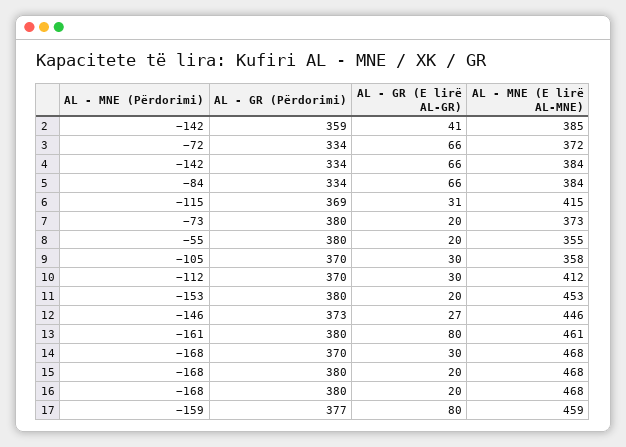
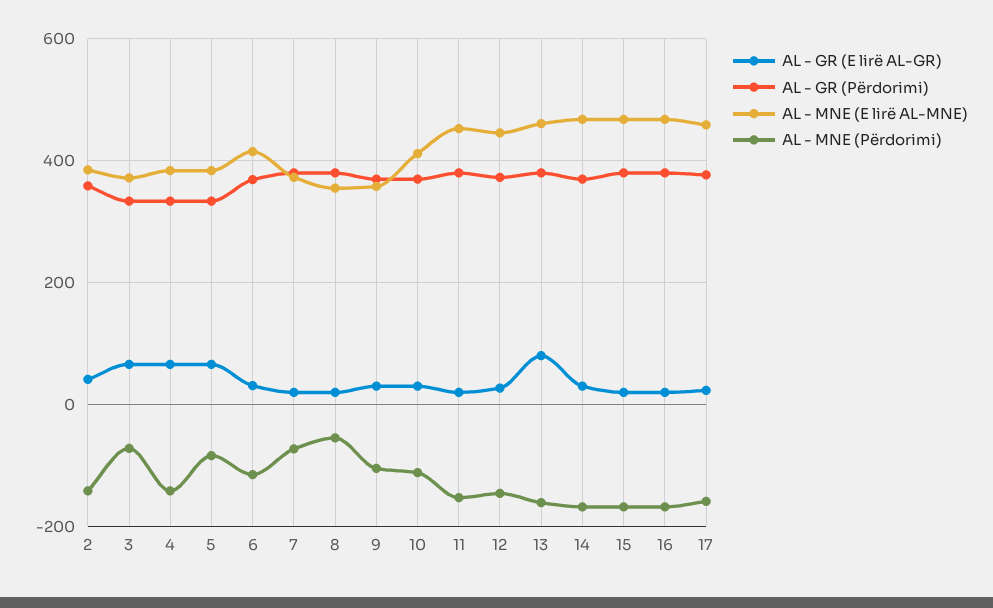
  {
    "AL - MNE (Përdorimi)": {
      "2": -142,
      "3": -72,
      "4": -142,
      "5": -84,
      "6": -115,
      "7": -73,
      "8": -55,
      "9": -105,
      "10": -112,
      "11": -153,
      "12": -146,
      "13": -161,
      "14": -168,
      "15": -168,
      "16": -168,
      "17": -159
    },
    "AL - GR (Përdorimi)": {
      "2": 359,
      "3": 334,
      "4": 334,
      "5": 334,
      "6": 369,
      "7": 380,
      "8": 380,
      "9": 370,
      "10": 370,
      "11": 380,
      "12": 373,
      "13": 380,
      "14": 370,
      "15": 380,
      "16": 380,
      "17": 377
    },
    "AL - GR (E lirë AL-GR)": {
      "2": 41,
      "3": 66,
      "4": 66,
      "5": 66,
      "6": 31,
      "7": 20,
      "8": 20,
      "9": 30,
      "10": 30,
      "11": 20,
      "12": 27,
      "13": 80,
      "14": 30,
      "15": 20,
      "16": 20,
-     "17": 80
+     "17": 20
    },
    "AL - MNE (E lirë AL-MNE)": {
      "2": 385,
      "3": 372,
      "4": 384,
      "5": 384,
      "6": 415,
      "7": 373,
      "8": 355,
      "9": 358,
      "10": 412,
      "11": 453,
      "12": 446,
      "13": 461,
      "14": 468,
      "15": 468,
      "16": 468,
      "17": 459
    }
  }

